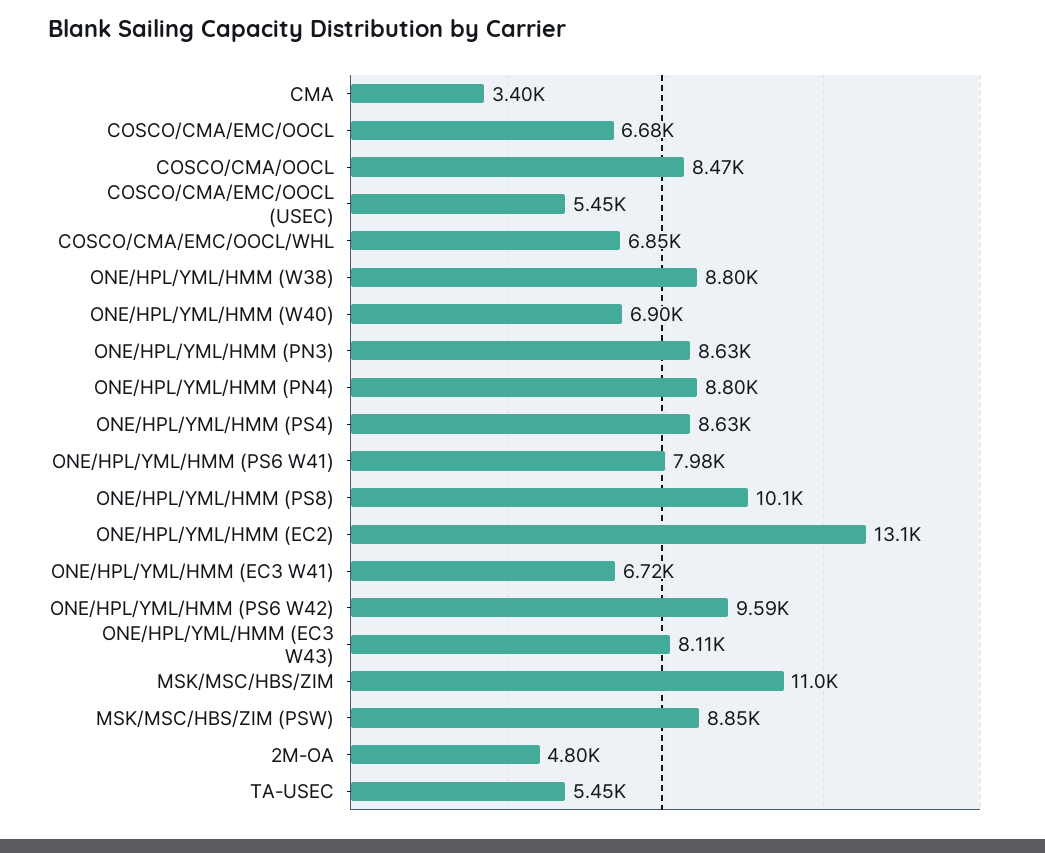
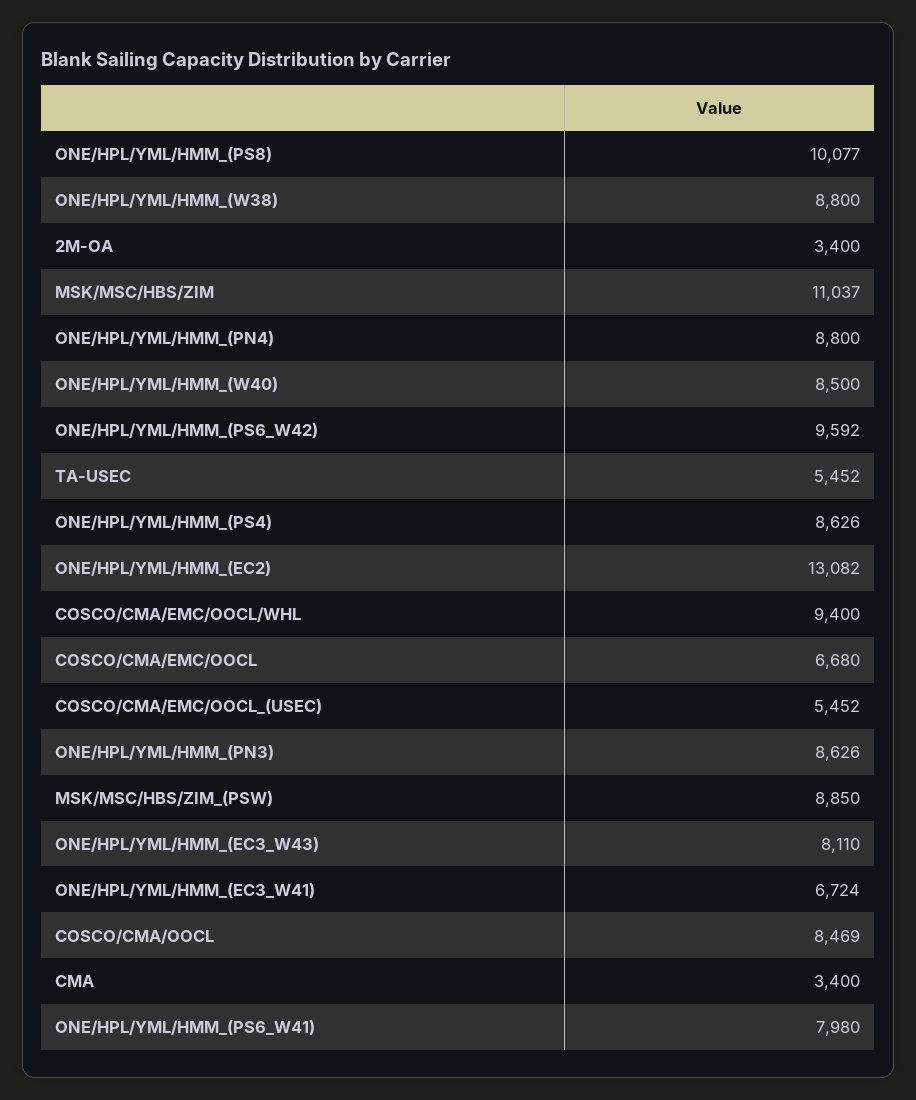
  {
    "CMA": 3400,
    "COSCO/CMA/EMC/OOCL": 6680,
    "COSCO/CMA/OOCL": 8469,
    "COSCO/CMA/EMC/OOCL (USEC)": 5452,
-   "COSCO/CMA/EMC/OOCL/WHL": 6850,
+   "COSCO/CMA/EMC/OOCL/WHL": 9400,
    "ONE/HPL/YML/HMM (W38)": 8800,
-   "ONE/HPL/YML/HMM (W40)": 6900,
+   "ONE/HPL/YML/HMM (W40)": 8500,
    "ONE/HPL/YML/HMM (PN3)": 8626,
    "ONE/HPL/YML/HMM (PN4)": 8800,
    "ONE/HPL/YML/HMM (PS4)": 8626,
    "ONE/HPL/YML/HMM (PS6 W41)": 7980,
    "ONE/HPL/YML/HMM (PS8)": 10077,
    "ONE/HPL/YML/HMM (EC2)": 13082,
    "ONE/HPL/YML/HMM (EC3 W41)": 6724,
    "ONE/HPL/YML/HMM (PS6 W42)": 9592,
    "ONE/HPL/YML/HMM (EC3 W43)": 8110,
    "MSK/MSC/HBS/ZIM": 11037,
    "MSK/MSC/HBS/ZIM (PSW)": 8850,
-   "2M-OA": 4800,
+   "2M-OA": 3400,
    "TA-USEC": 5452
  }

